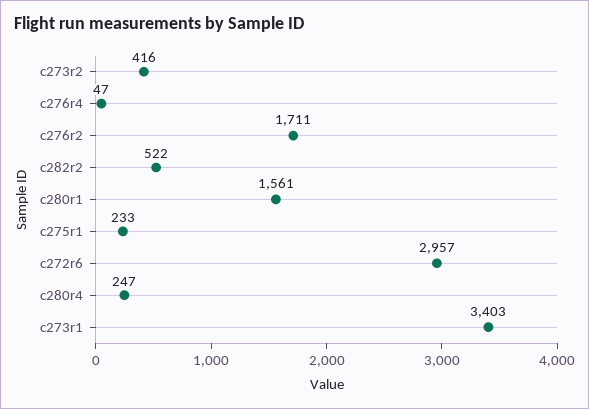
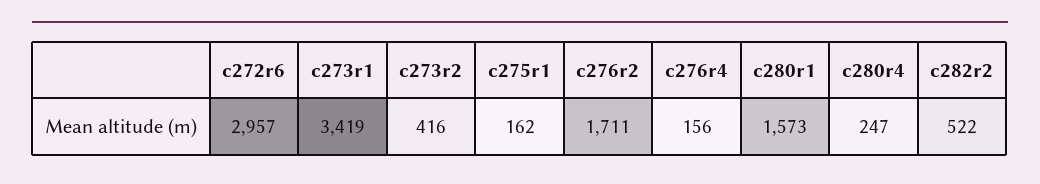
  {
    "c273r2": 416,
-   "c276r4": 47,
+   "c276r4": 156,
    "c276r2": 1711,
    "c282r2": 522,
-   "c280r1": 1561,
+   "c280r1": 1573,
-   "c275r1": 233,
+   "c275r1": 162,
    "c272r6": 2957,
    "c280r4": 247,
-   "c273r1": 3403
+   "c273r1": 3419
  }

